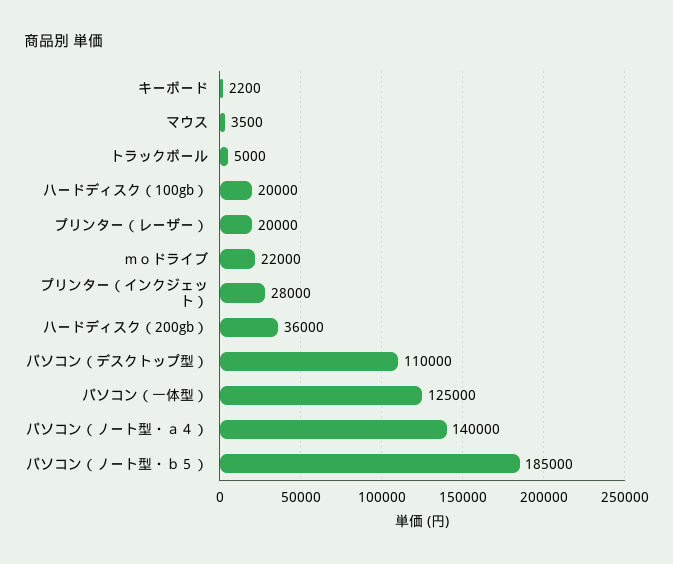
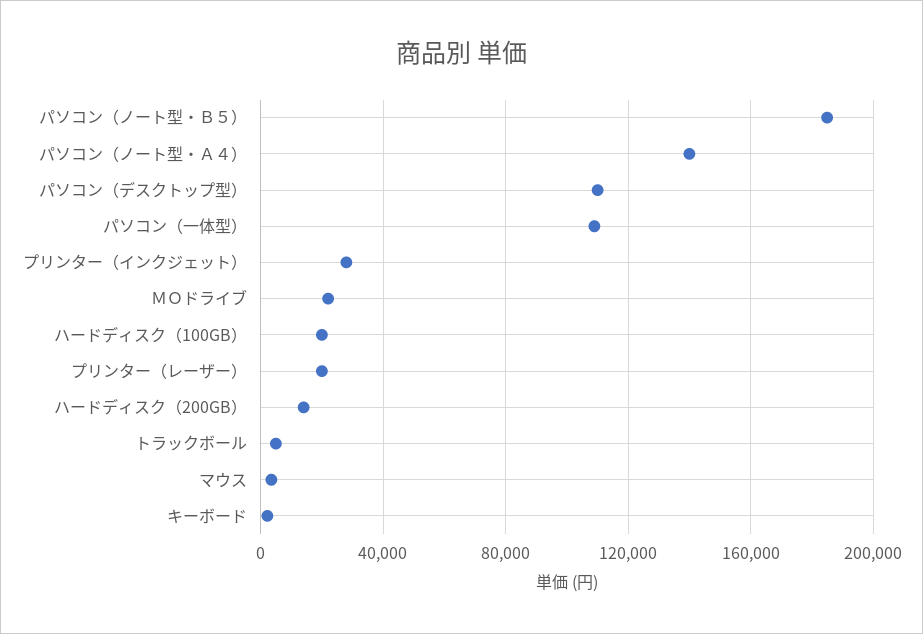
  {
    "キーボード": 2200,
    "マウス": 3500,
    "トラックボール": 5000,
    "ハードディスク（100gb）": 20000,
    "プリンター（レーザー）": 20000,
    "ｍｏドライブ": 22000,
    "プリンター（インクジェット）": 28000,
-   "ハードディスク（200gb）": 36000,
+   "ハードディスク（200gb）": 15000,
    "パソコン（デスクトップ型）": 110000,
-   "パソコン（一体型）": 125000,
+   "パソコン（一体型）": 110000,
    "パソコン（ノート型・ａ４）": 140000,
    "パソコン（ノート型・ｂ５）": 185000
  }

